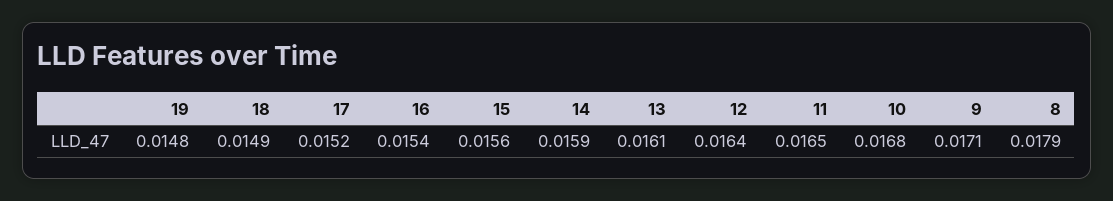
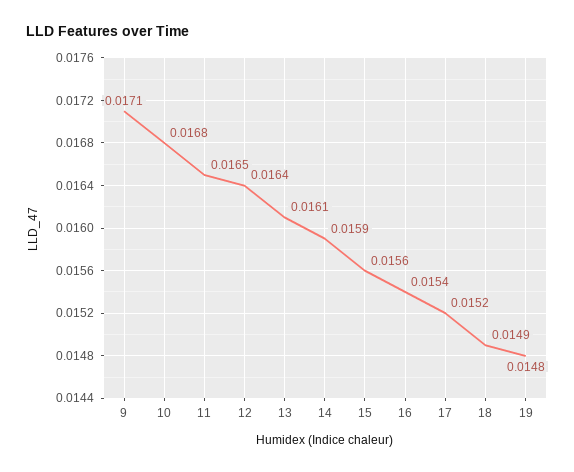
  {
    "19": 0.0148,
    "18": 0.0149,
    "17": 0.0152,
    "16": 0.0154,
    "15": 0.0156,
    "14": 0.0159,
    "13": 0.0161,
    "12": 0.0164,
    "11": 0.0165,
    "10": 0.0168,
-   "9": 0.0171,
+   "9": 0.0171
-   "8": 0.0179
  }

